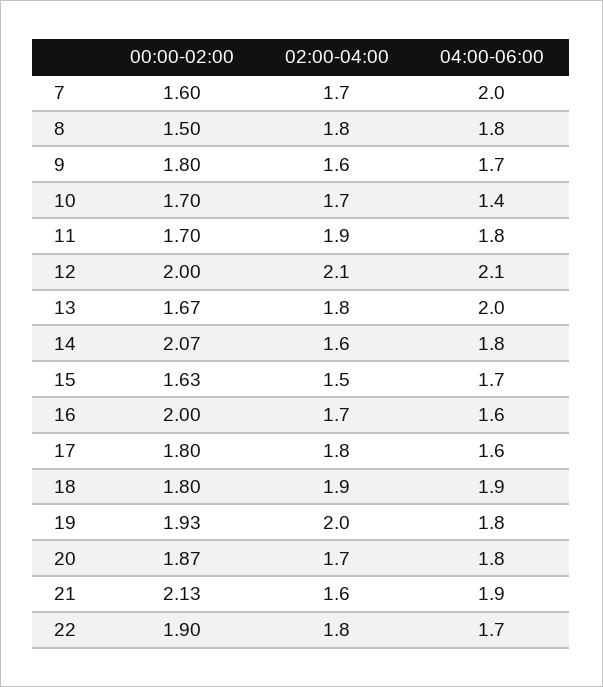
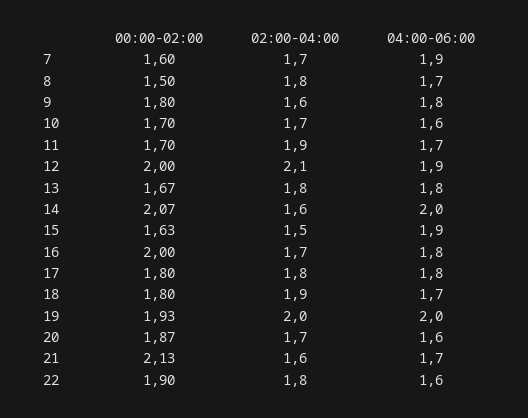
  {
    "00:00-02:00": {
      "7": 1.6,
      "8": 1.5,
      "9": 1.8,
      "10": 1.7,
      "11": 1.7,
      "12": 2,
      "13": 1.67,
      "14": 2.07,
      "15": 1.63,
      "16": 2,
      "17": 1.8,
      "18": 1.8,
      "19": 1.93,
      "20": 1.87,
      "21": 2.13,
      "22": 1.9
    },
    "02:00-04:00": {
      "7": 1.7,
      "8": 1.8,
      "9": 1.6,
      "10": 1.7,
      "11": 1.9,
      "12": 2.1,
      "13": 1.8,
      "14": 1.6,
      "15": 1.5,
      "16": 1.7,
      "17": 1.8,
      "18": 1.9,
      "19": 2,
      "20": 1.7,
      "21": 1.6,
      "22": 1.8
    },
    "04:00-06:00": {
-     "7": 2,
+     "7": 1.9,
-     "8": 1.8,
+     "8": 1.7,
-     "9": 1.7,
+     "9": 1.8,
-     "10": 1.4,
+     "10": 1.6,
-     "11": 1.8,
+     "11": 1.7,
-     "12": 2.1,
+     "12": 1.9,
-     "13": 2,
+     "13": 1.8,
-     "14": 1.8,
+     "14": 2,
-     "15": 1.7,
+     "15": 1.9,
-     "16": 1.6,
+     "16": 1.8,
-     "17": 1.6,
+     "17": 1.8,
-     "18": 1.9,
+     "18": 1.7,
-     "19": 1.8,
+     "19": 2,
-     "20": 1.8,
+     "20": 1.6,
-     "21": 1.9,
+     "21": 1.7,
-     "22": 1.7
+     "22": 1.6
    }
  }

